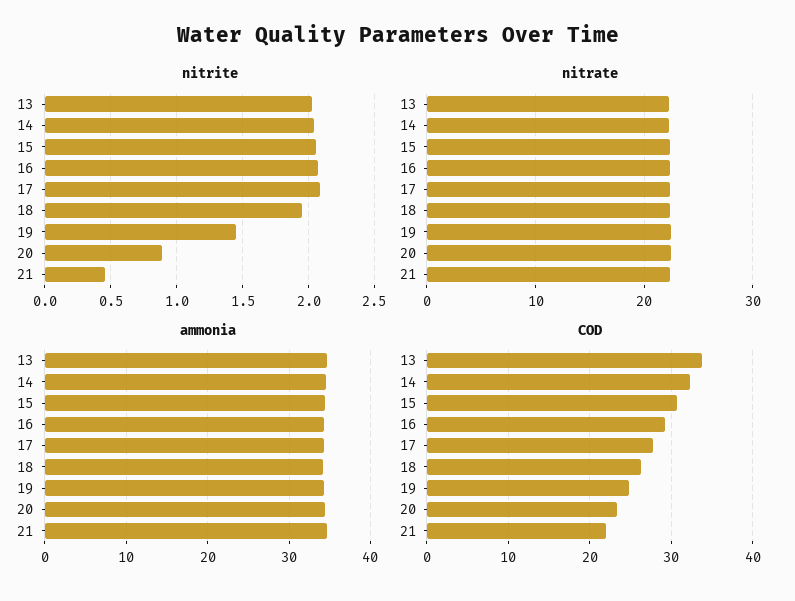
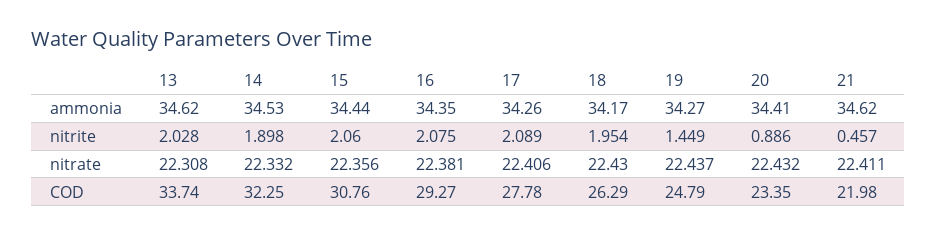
  {
    "nitrite": {
      "13": 2.028,
-     "14": 2.05,
+     "14": 1.898,
      "15": 2.06,
      "16": 2.075,
      "17": 2.089,
      "18": 1.954,
      "19": 1.449,
      "20": 0.886,
      "21": 0.457
    },
    "nitrate": {
      "13": 22.308,
      "14": 22.332,
      "15": 22.356,
      "16": 22.381,
      "17": 22.406,
      "18": 22.43,
      "19": 22.437,
      "20": 22.432,
      "21": 22.411
    },
    "ammonia": {
      "13": 34.62,
      "14": 34.53,
      "15": 34.44,
      "16": 34.35,
      "17": 34.26,
      "18": 34.17,
      "19": 34.27,
      "20": 34.41,
      "21": 34.62
    },
    "COD": {
      "13": 33.74,
      "14": 32.25,
      "15": 30.76,
      "16": 29.27,
      "17": 27.78,
      "18": 26.29,
      "19": 24.79,
      "20": 23.35,
      "21": 21.98
    }
  }

